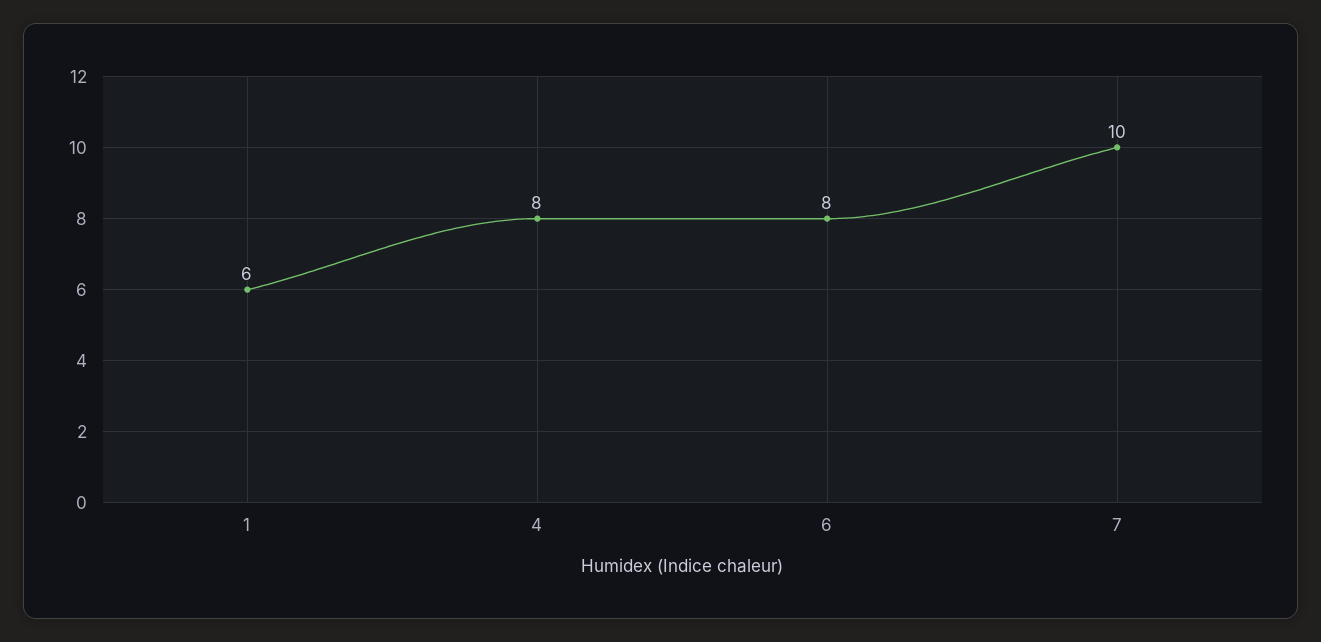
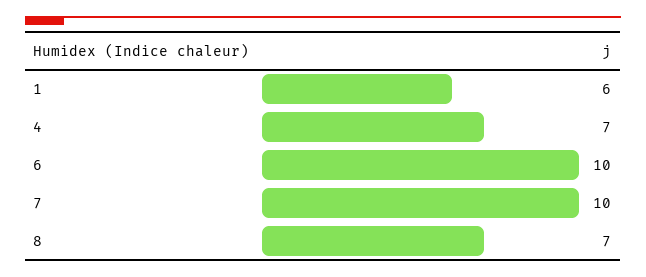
  {
    "1": 6,
-   "4": 8,
+   "4": 7,
-   "6": 8,
+   "6": 10,
-   "7": 10
+   "7": 10,
+   "8": 7
  }

